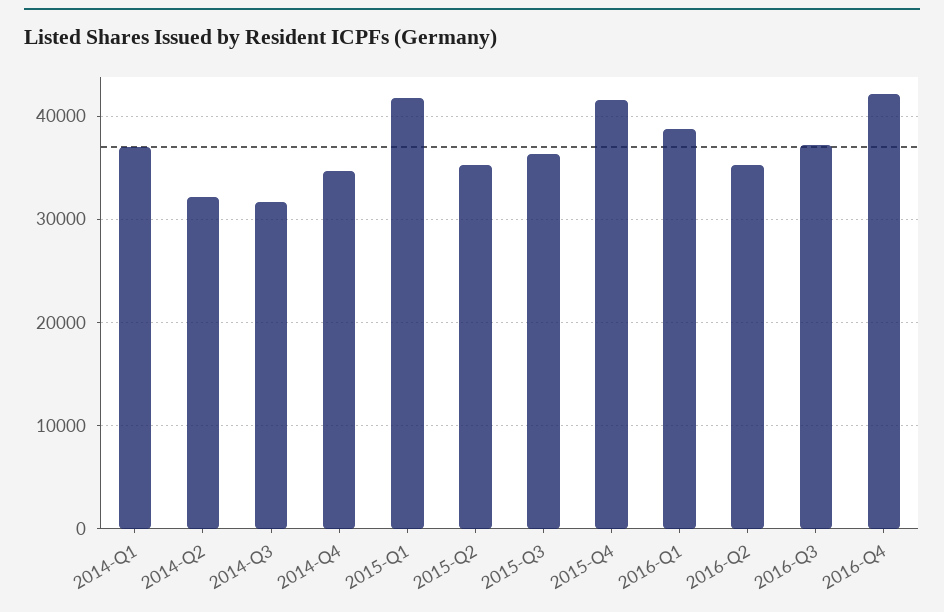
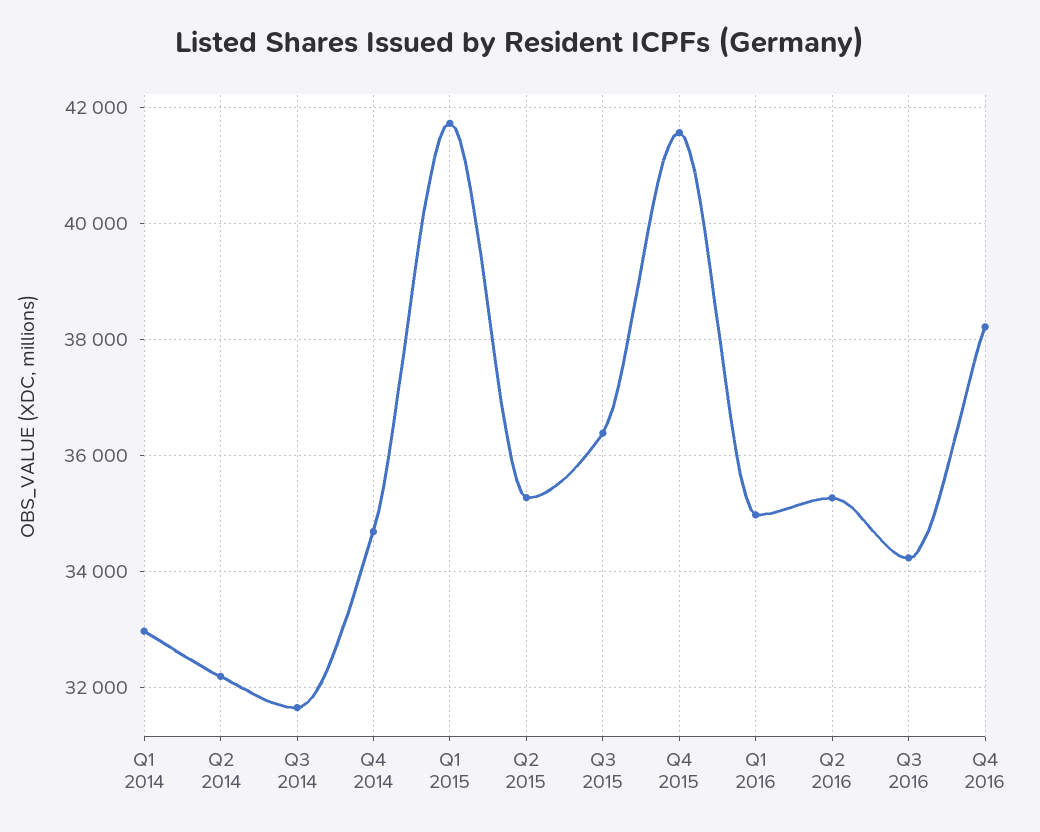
  {
-   "2014-Q1": 37000,
+   "2014-Q1": 33000,
    "2014-Q2": 32200,
    "2014-Q3": 31600,
    "2014-Q4": 34600,
    "2015-Q1": 41800,
    "2015-Q2": 35200,
    "2015-Q3": 36400,
    "2015-Q4": 41600,
-   "2016-Q1": 39000,
+   "2016-Q1": 35000,
    "2016-Q2": 35200,
-   "2016-Q3": 37000,
+   "2016-Q3": 34200,
-   "2016-Q4": 42000
+   "2016-Q4": 38200
  }

